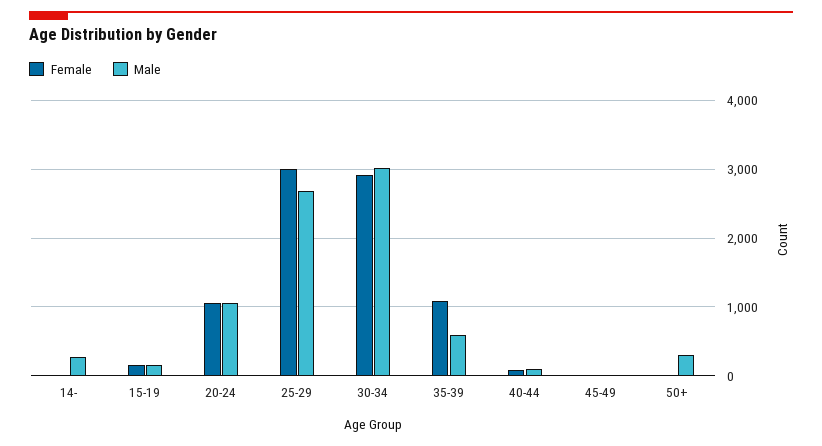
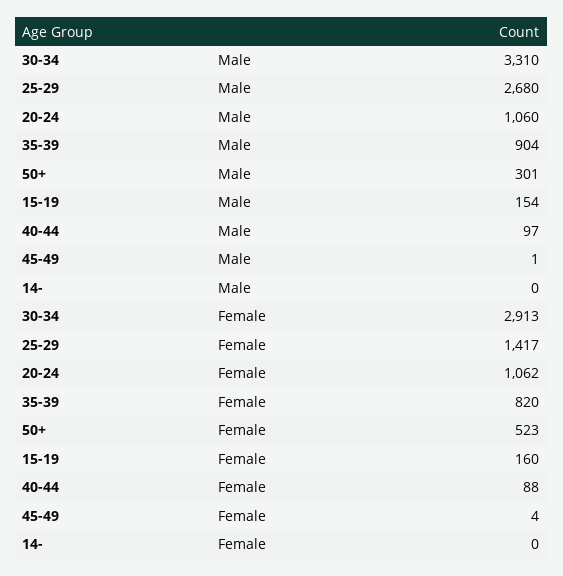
  {
    "Female": {
      "14-": 0,
      "15-19": 160,
      "20-24": 1062,
-     "25-29": 3000,
+     "25-29": 1417,
      "30-34": 2913,
-     "35-39": 1100,
+     "35-39": 820,
      "40-44": 88,
      "45-49": 4,
-     "50+": 0
+     "50+": 523
    },
    "Male": {
-     "14-": 300,
+     "14-": 0,
      "15-19": 154,
      "20-24": 1060,
      "25-29": 2680,
-     "30-34": 3000,
+     "30-34": 3310,
-     "35-39": 600,
+     "35-39": 904,
      "40-44": 97,
      "45-49": 1,
      "50+": 301
    }
  }

